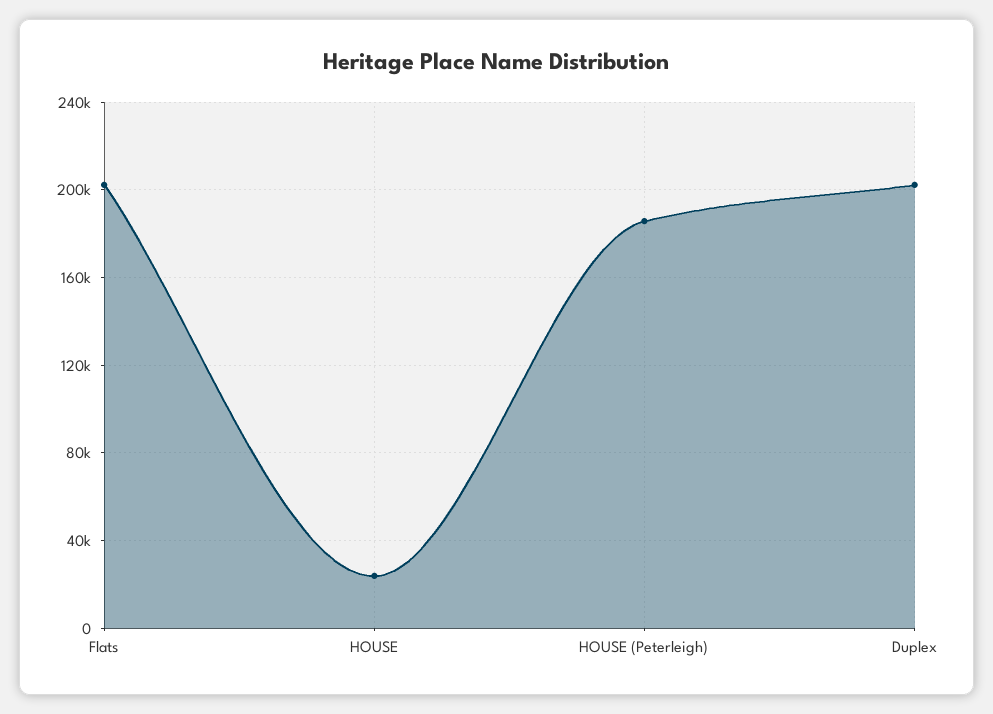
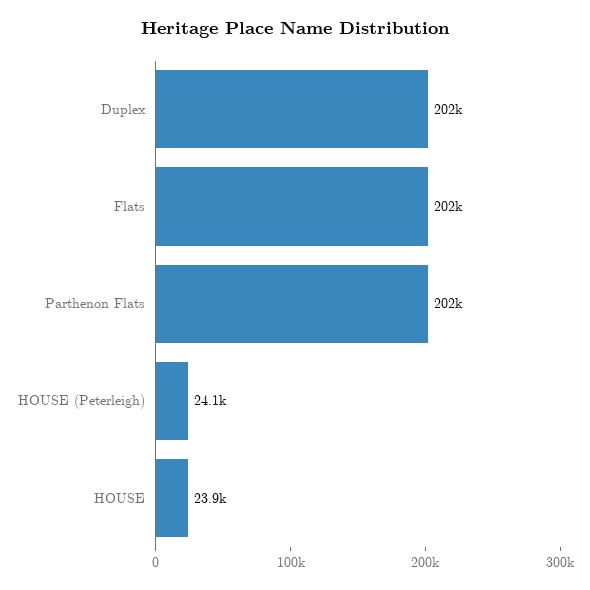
  {
    "Flats": 202000,
    "HOUSE": 23900,
-   "HOUSE (Peterleigh)": 185000,
+   "HOUSE (Peterleigh)": 24100,
-   "Duplex": 202000
+   "Duplex": 202000,
+   "Parthenon Flats": 202000
  }

